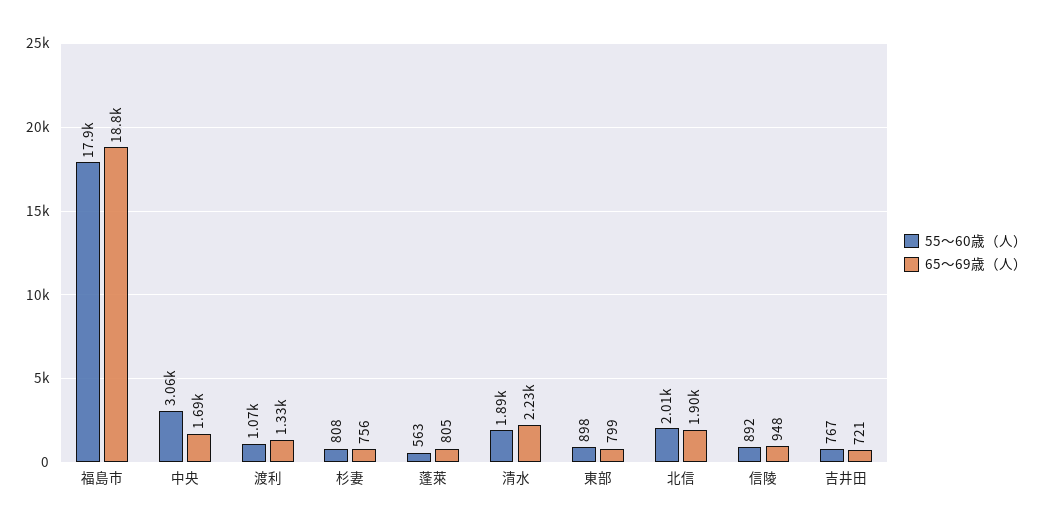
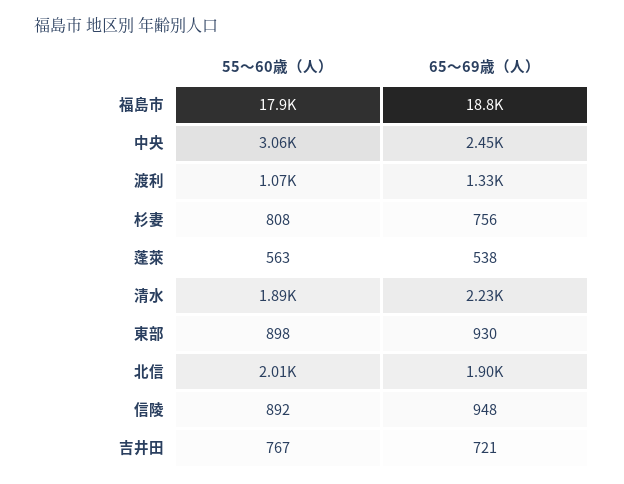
  {
    "55～60歳（人）": {
      "福島市": 17900,
      "中央": 3060,
      "渡利": 1070,
      "杉妻": 808,
      "蓬萊": 563,
      "清水": 1890,
      "東部": 898,
      "北信": 2010,
      "信陵": 892,
      "吉井田": 767
    },
    "65～69歳（人）": {
      "福島市": 18800,
-     "中央": 1690,
+     "中央": 2450,
      "渡利": 1330,
      "杉妻": 756,
-     "蓬萊": 805,
+     "蓬萊": 538,
      "清水": 2230,
-     "東部": 799,
+     "東部": 930,
      "北信": 1900,
      "信陵": 948,
      "吉井田": 721
    }
  }

